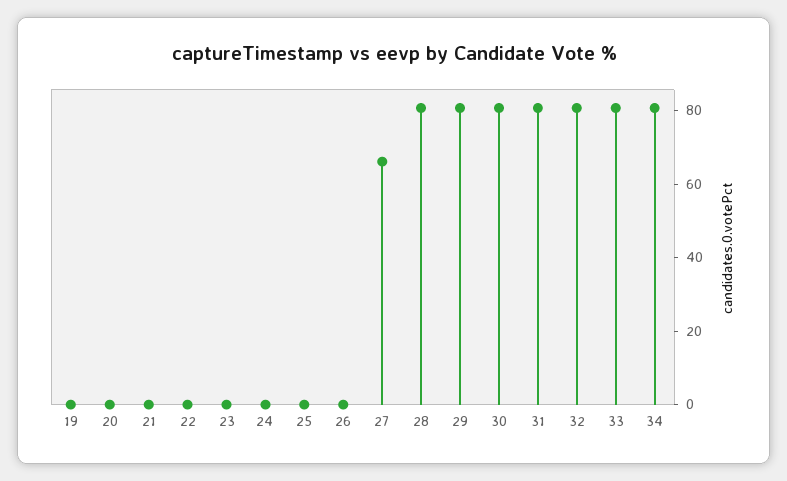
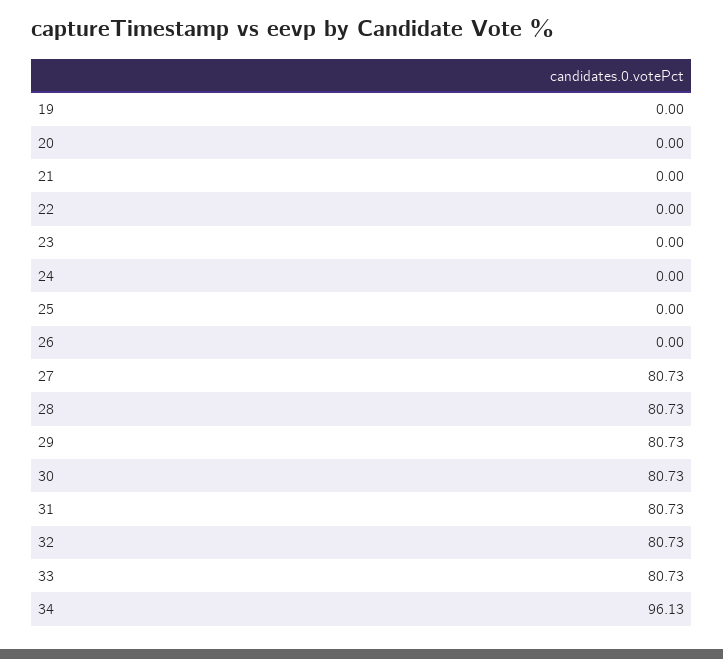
  {
    "19": 0,
    "20": 0,
    "21": 0,
    "22": 0,
    "23": 0,
    "24": 0,
    "25": 0,
    "26": 0,
-   "27": 65,
+   "27": 80.73,
    "28": 80.73,
    "29": 80.73,
    "30": 80.73,
    "31": 80.73,
    "32": 80.73,
    "33": 80.73,
-   "34": 80
+   "34": 96.13
  }

